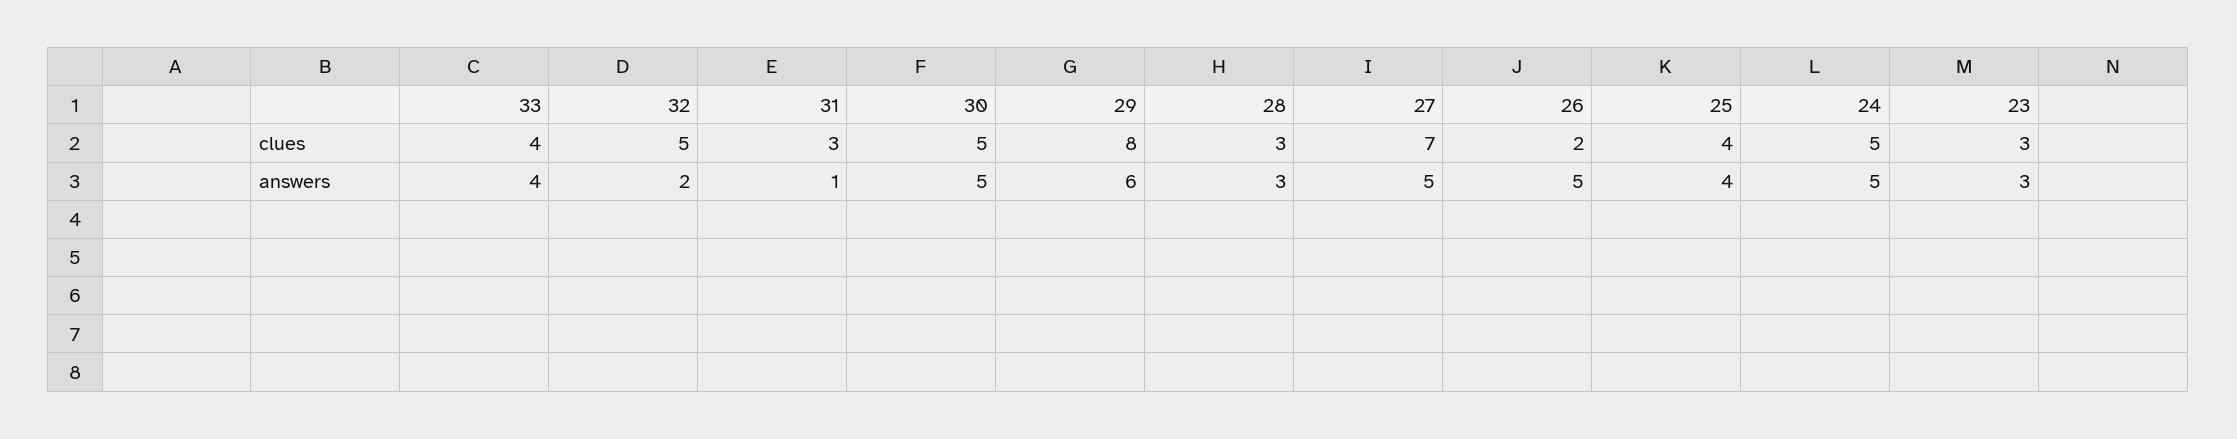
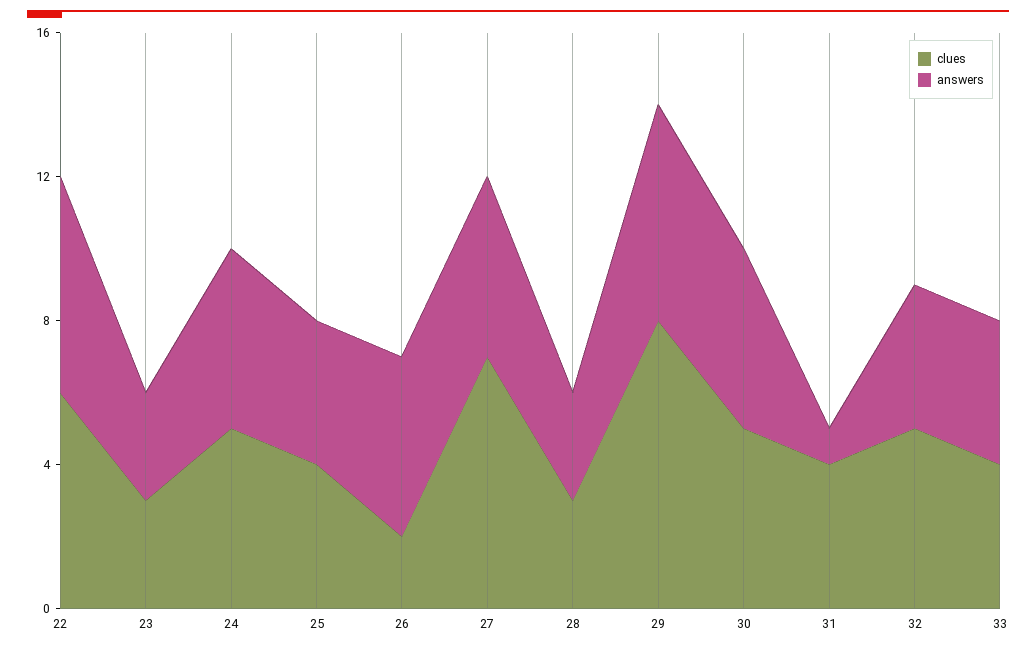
  {
    "clues": {
      "33": 4,
      "32": 5,
-     "31": 3,
+     "31": 4,
      "30": 5,
      "29": 8,
      "28": 3,
      "27": 7,
      "26": 2,
      "25": 4,
      "24": 5,
-     "23": 3
+     "23": 3,
+     "22": 6
    },
    "answers": {
      "33": 4,
-     "32": 2,
+     "32": 4,
      "31": 1,
      "30": 5,
      "29": 6,
      "28": 3,
      "27": 5,
      "26": 5,
      "25": 4,
      "24": 5,
-     "23": 3
+     "23": 3,
+     "22": 6
    }
  }

